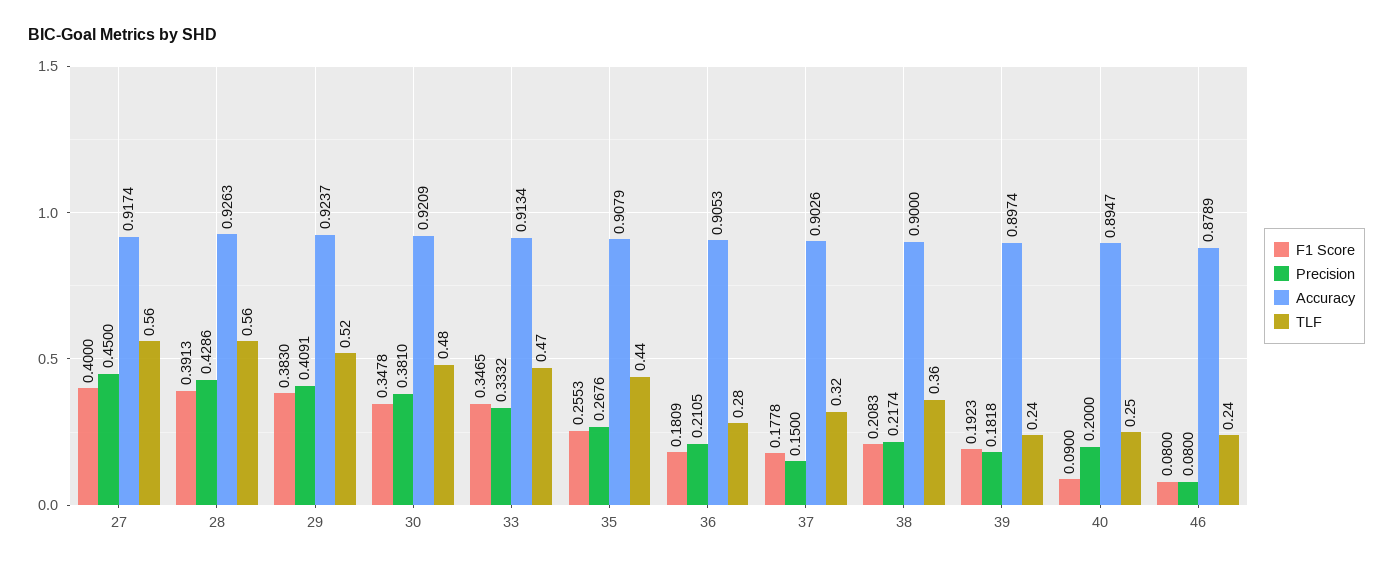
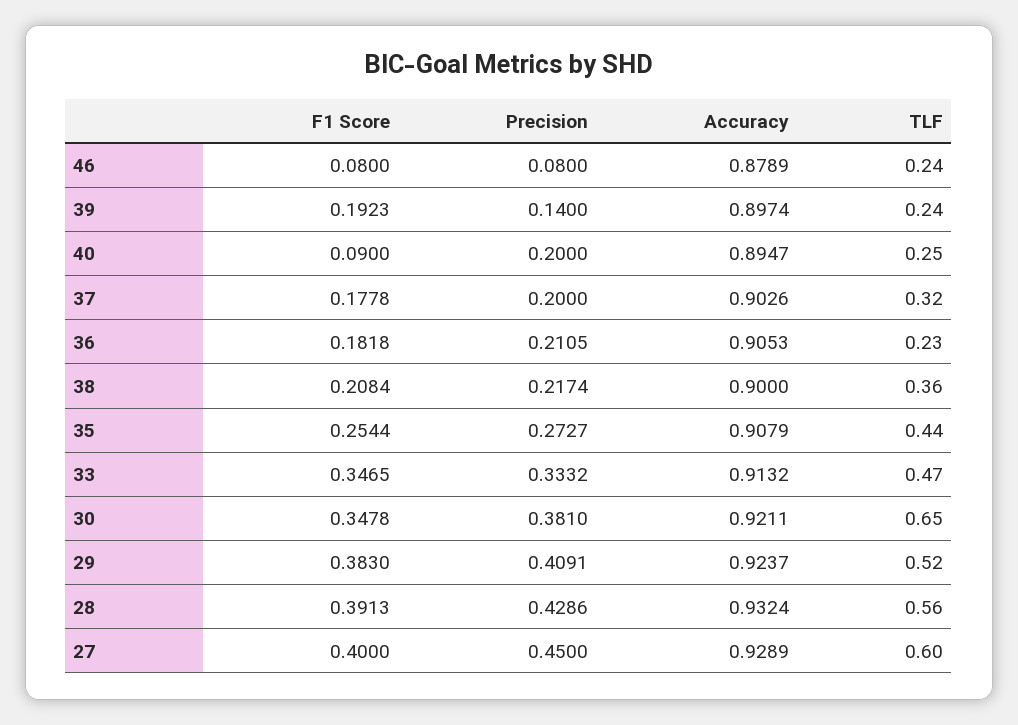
  {
    "F1 Score": {
      "27": 0.4,
      "28": 0.3913,
      "29": 0.383,
      "30": 0.3478,
      "33": 0.3465,
-     "35": 0.2553,
+     "35": 0.2544,
-     "36": 0.1809,
+     "36": 0.1818,
      "37": 0.1778,
-     "38": 0.2083,
+     "38": 0.2084,
      "39": 0.1923,
      "40": 0.09,
      "46": 0.08
    },
    "Precision": {
      "27": 0.45,
      "28": 0.4286,
      "29": 0.4091,
      "30": 0.381,
      "33": 0.3332,
-     "35": 0.2676,
+     "35": 0.2727,
      "36": 0.2105,
-     "37": 0.15,
+     "37": 0.2,
      "38": 0.2174,
-     "39": 0.1818,
+     "39": 0.14,
      "40": 0.2,
      "46": 0.08
    },
    "Accuracy": {
-     "27": 0.9174,
+     "27": 0.9289,
-     "28": 0.9263,
+     "28": 0.9324,
      "29": 0.9237,
-     "30": 0.9209,
+     "30": 0.9211,
-     "33": 0.9134,
+     "33": 0.9132,
      "35": 0.9079,
      "36": 0.9053,
      "37": 0.9026,
      "38": 0.9,
      "39": 0.8974,
      "40": 0.8947,
      "46": 0.8789
    },
    "TLF": {
-     "27": 0.56,
+     "27": 0.6,
      "28": 0.56,
      "29": 0.52,
-     "30": 0.48,
+     "30": 0.65,
      "33": 0.47,
      "35": 0.44,
-     "36": 0.28,
+     "36": 0.23,
      "37": 0.32,
      "38": 0.36,
      "39": 0.24,
      "40": 0.25,
      "46": 0.24
    }
  }

